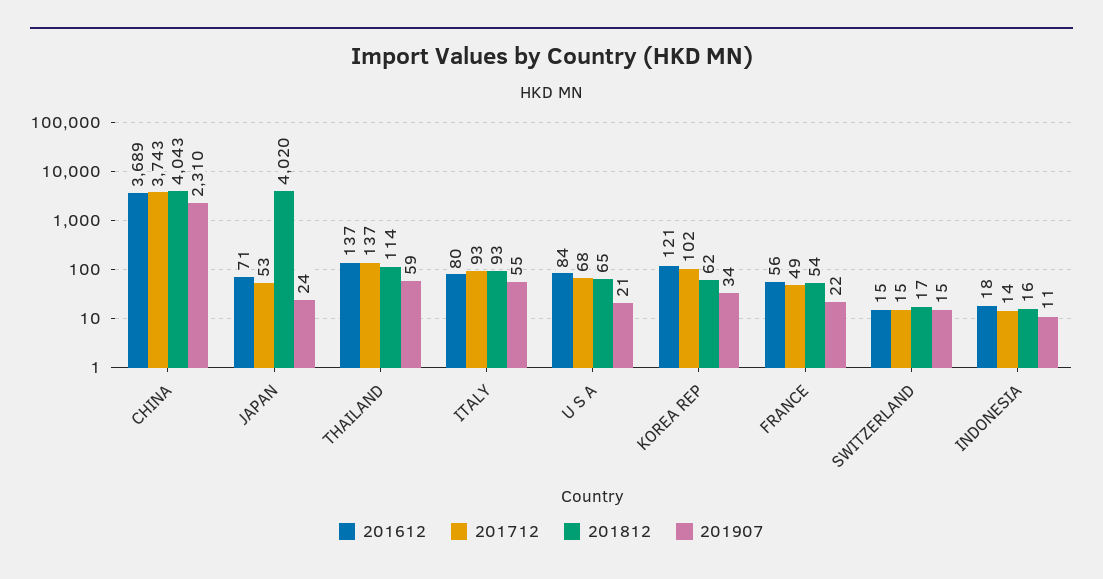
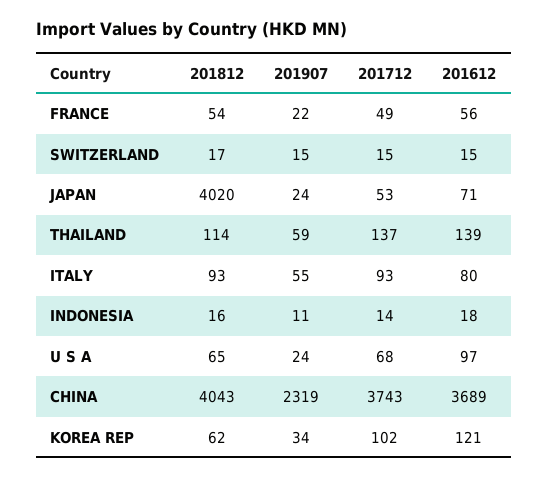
  {
    "201612": {
      "CHINA": 3689,
      "JAPAN": 71,
-     "THAILAND": 137,
+     "THAILAND": 139,
      "ITALY": 80,
-     "U S A": 84,
+     "U S A": 97,
      "KOREA REP": 121,
      "FRANCE": 56,
      "SWITZERLAND": 15,
      "INDONESIA": 18
    },
    "201712": {
      "CHINA": 3743,
      "JAPAN": 53,
      "THAILAND": 137,
      "ITALY": 93,
      "U S A": 68,
      "KOREA REP": 102,
      "FRANCE": 49,
      "SWITZERLAND": 15,
      "INDONESIA": 14
    },
    "201812": {
      "CHINA": 4043,
      "JAPAN": 4020,
      "THAILAND": 114,
      "ITALY": 93,
      "U S A": 65,
      "KOREA REP": 62,
      "FRANCE": 54,
      "SWITZERLAND": 17,
      "INDONESIA": 16
    },
    "201907": {
-     "CHINA": 2310,
+     "CHINA": 2319,
      "JAPAN": 24,
      "THAILAND": 59,
      "ITALY": 55,
-     "U S A": 21,
+     "U S A": 24,
      "KOREA REP": 34,
      "FRANCE": 22,
      "SWITZERLAND": 15,
      "INDONESIA": 11
    }
  }

